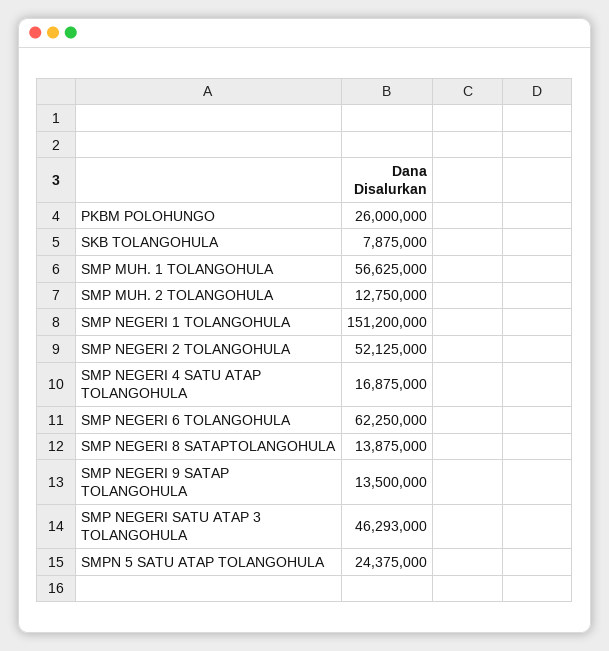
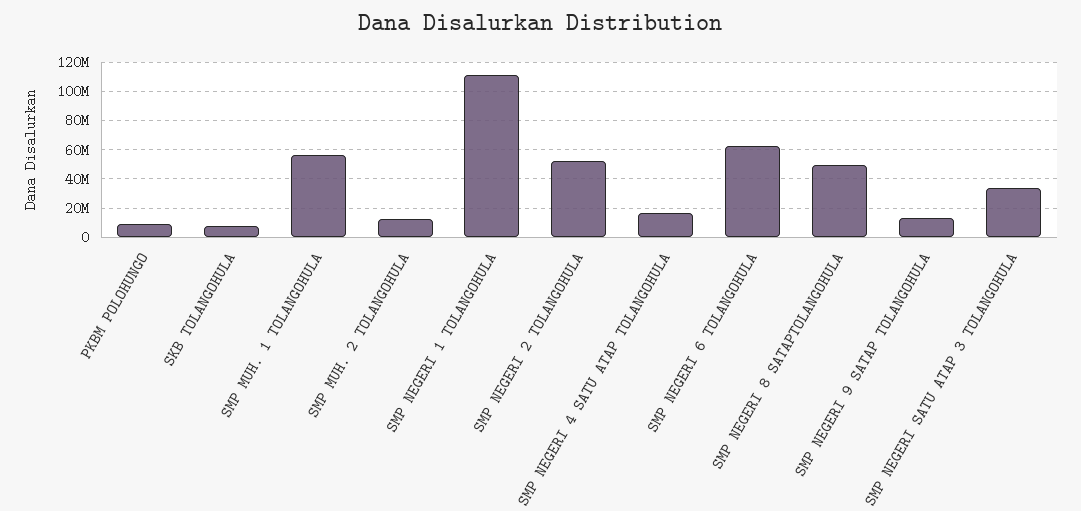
  {
-   "PKBM POLOHUNGO": 26000000,
+   "PKBM POLOHUNGO": 10000000,
    "SKB TOLANGOHULA": 7875000,
    "SMP MUH. 1 TOLANGOHULA": 56625000,
    "SMP MUH. 2 TOLANGOHULA": 12750000,
-   "SMP NEGERI 1 TOLANGOHULA": 151200000,
+   "SMP NEGERI 1 TOLANGOHULA": 110000000,
    "SMP NEGERI 2 TOLANGOHULA": 52125000,
    "SMP NEGERI 4 SATU ATAP TOLANGOHULA": 16875000,
    "SMP NEGERI 6 TOLANGOHULA": 62250000,
-   "SMP NEGERI 8 SATAPTOLANGOHULA": 13875000,
+   "SMP NEGERI 8 SATAPTOLANGOHULA": 50000000,
    "SMP NEGERI 9 SATAP TOLANGOHULA": 13500000,
-   "SMP NEGERI SATU ATAP 3 TOLANGOHULA": 46293000,
+   "SMP NEGERI SATU ATAP 3 TOLANGOHULA": 35000000
-   "SMPN 5 SATU ATAP TOLANGOHULA": 24375000
  }

